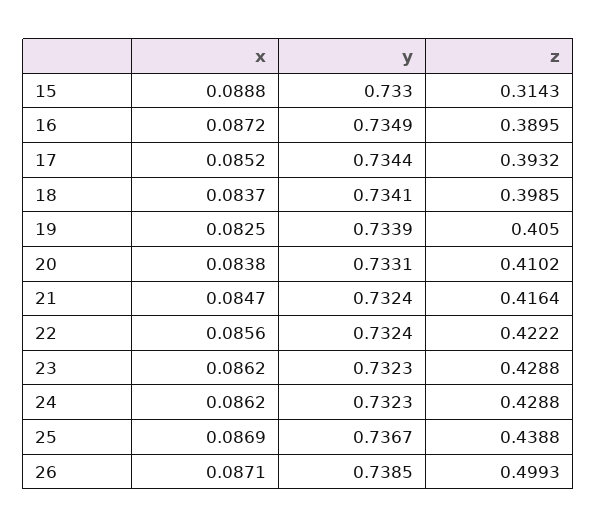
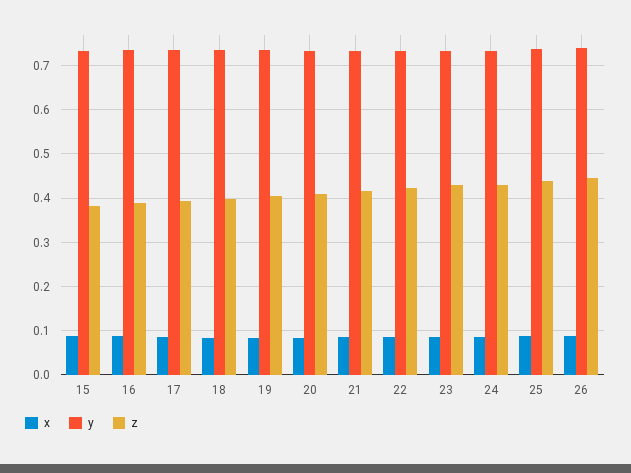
  {
    "x": {
      "15": 0.0888,
      "16": 0.0872,
      "17": 0.0852,
      "18": 0.0837,
      "19": 0.0825,
      "20": 0.0838,
      "21": 0.0847,
      "22": 0.0856,
      "23": 0.0862,
      "24": 0.0862,
      "25": 0.0869,
      "26": 0.0871
    },
    "y": {
      "15": 0.733,
      "16": 0.7349,
      "17": 0.7344,
      "18": 0.7341,
      "19": 0.7339,
      "20": 0.7331,
      "21": 0.7324,
      "22": 0.7324,
      "23": 0.7323,
      "24": 0.7323,
      "25": 0.7367,
      "26": 0.7385
    },
    "z": {
-     "15": 0.3143,
+     "15": 0.38,
      "16": 0.3895,
      "17": 0.3932,
      "18": 0.3985,
      "19": 0.405,
      "20": 0.4102,
      "21": 0.4164,
      "22": 0.4222,
      "23": 0.4288,
      "24": 0.4288,
      "25": 0.4388,
-     "26": 0.4993
+     "26": 0.44
    }
  }

